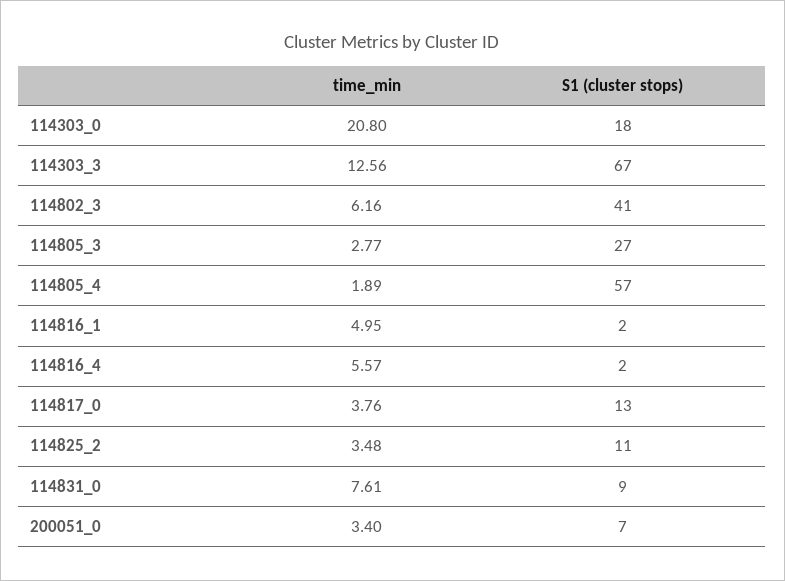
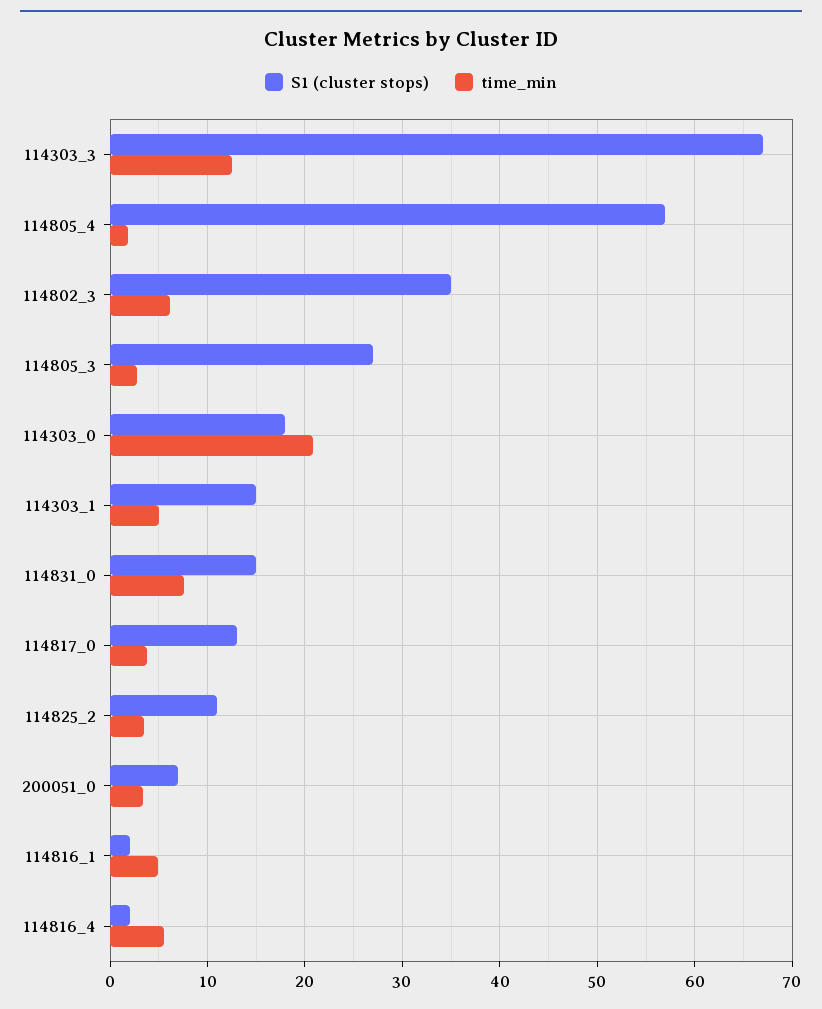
  {
    "time_min": {
      "114303_0": 20.8,
      "114303_3": 12.56,
      "114802_3": 6.16,
      "114805_3": 2.77,
      "114805_4": 1.89,
      "114816_1": 4.95,
      "114816_4": 5.57,
      "114817_0": 3.76,
      "114825_2": 3.48,
      "114831_0": 7.61,
-     "200051_0": 3.4
+     "200051_0": 3.4,
+     "114303_1": 5
    },
    "S1 (cluster stops)": {
      "114303_0": 18,
      "114303_3": 67,
-     "114802_3": 41,
+     "114802_3": 35,
      "114805_3": 27,
      "114805_4": 57,
      "114816_1": 2,
      "114816_4": 2,
      "114817_0": 13,
      "114825_2": 11,
-     "114831_0": 9,
+     "114831_0": 15,
-     "200051_0": 7
+     "200051_0": 7,
+     "114303_1": 15
    }
  }

